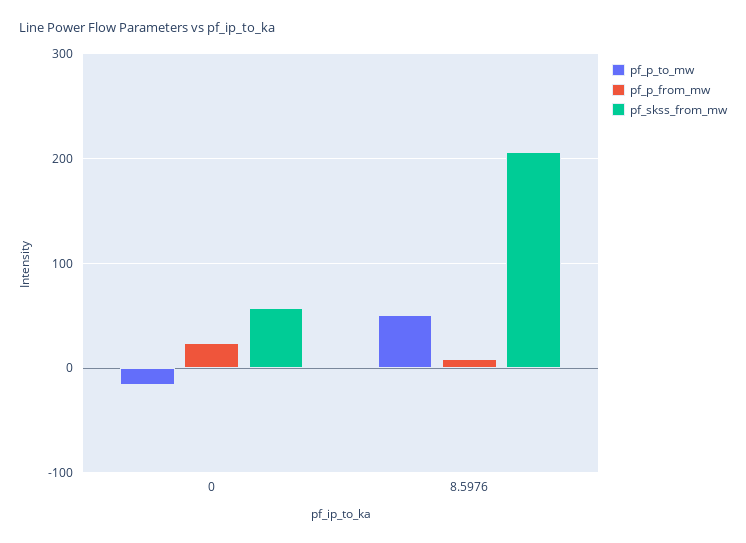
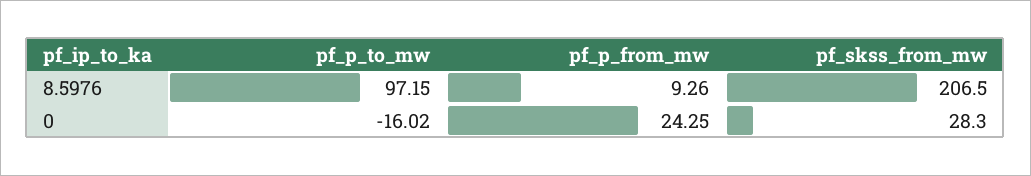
  {
    "pf_p_to_mw": {
      "0": -16.02,
-     "8.5976": 50
+     "8.5976": 97.15
    },
    "pf_p_from_mw": {
      "0": 24.25,
      "8.5976": 9.26
    },
    "pf_skss_from_mw": {
-     "0": 60,
+     "0": 28.3,
      "8.5976": 206.5
    }
  }

